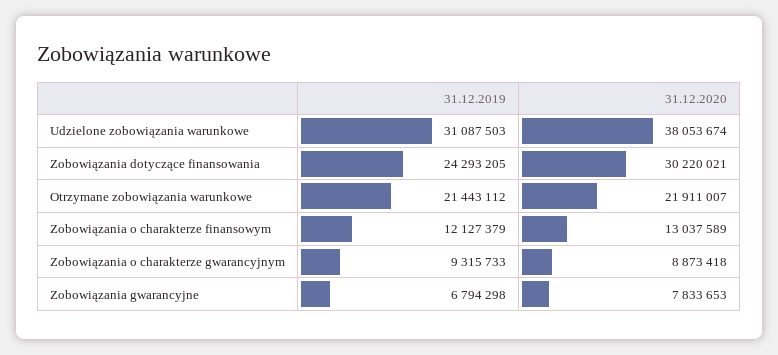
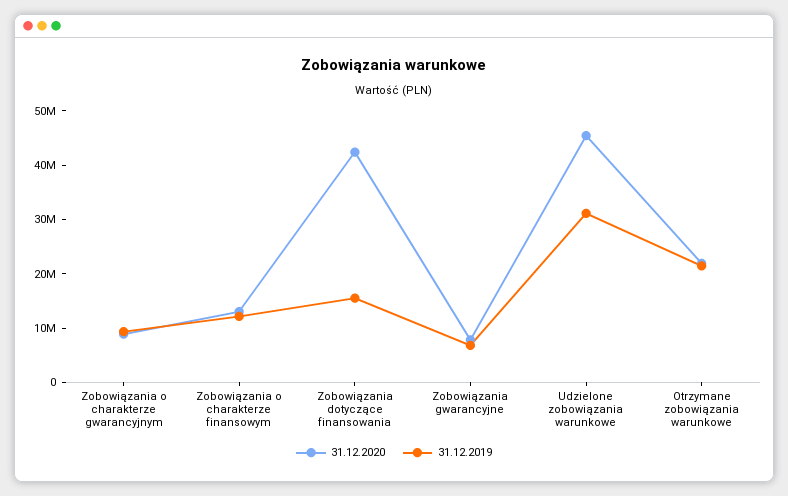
  {
    "31.12.2019": {
      "Udzielone zobowiązania warunkowe": 31087503,
-     "Zobowiązania dotyczące finansowania": 24293205,
+     "Zobowiązania dotyczące finansowania": 16000000,
      "Otrzymane zobowiązania warunkowe": 21443112,
      "Zobowiązania o charakterze finansowym": 12127379,
      "Zobowiązania o charakterze gwarancyjnym": 9315733,
      "Zobowiązania gwarancyjne": 6794298
    },
    "31.12.2020": {
-     "Udzielone zobowiązania warunkowe": 38053674,
+     "Udzielone zobowiązania warunkowe": 46000000,
-     "Zobowiązania dotyczące finansowania": 30220021,
+     "Zobowiązania dotyczące finansowania": 42000000,
      "Otrzymane zobowiązania warunkowe": 21911007,
      "Zobowiązania o charakterze finansowym": 13037589,
      "Zobowiązania o charakterze gwarancyjnym": 8873418,
      "Zobowiązania gwarancyjne": 7833653
    }
  }

